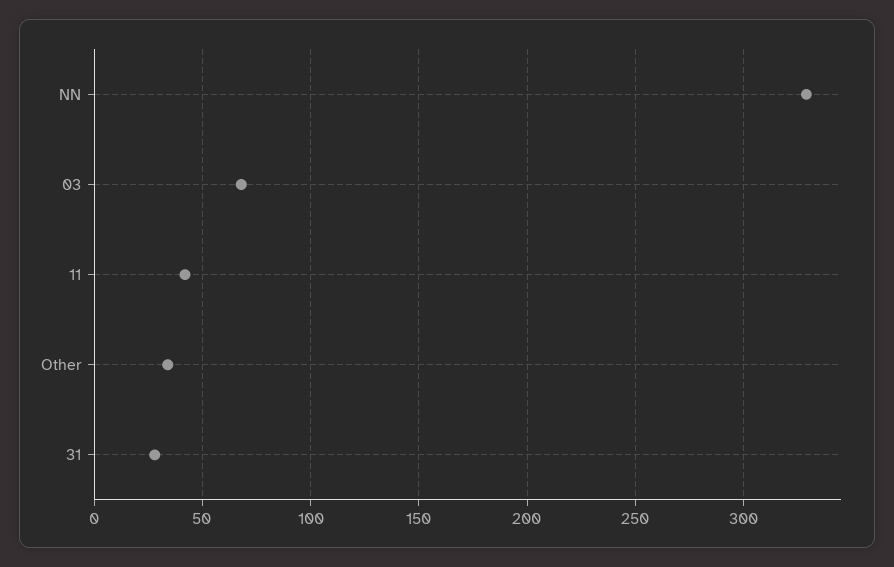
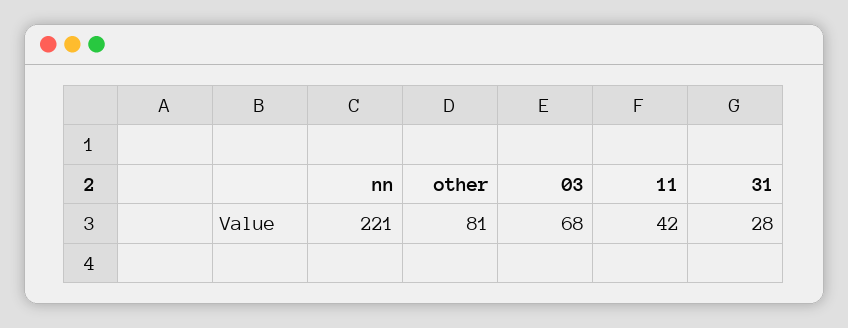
  {
-   "NN": 330,
+   "NN": 221,
    "03": 68,
    "11": 42,
-   "Other": 35,
+   "Other": 81,
    "31": 28
  }

